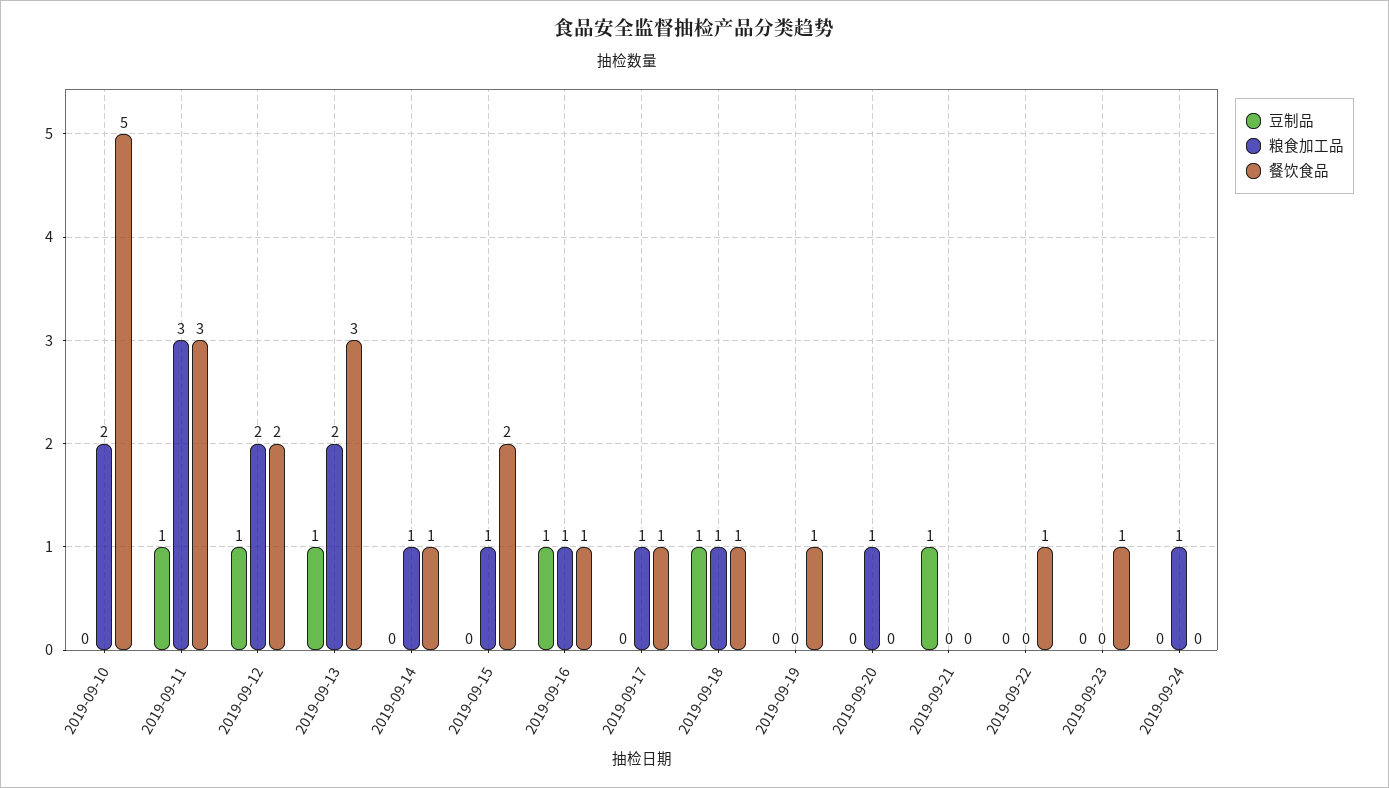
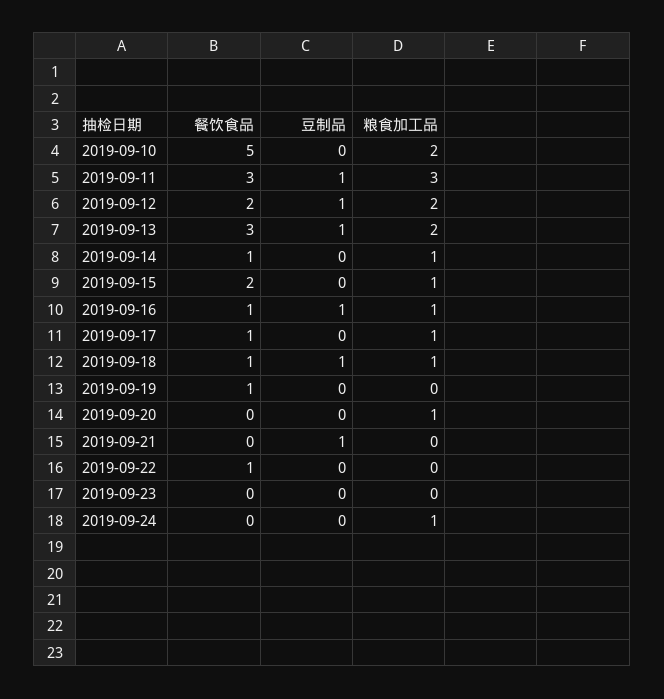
  {
    "豆制品": {
      "2019-09-10": 0,
      "2019-09-11": 1,
      "2019-09-12": 1,
      "2019-09-13": 1,
      "2019-09-14": 0,
      "2019-09-15": 0,
      "2019-09-16": 1,
      "2019-09-17": 0,
      "2019-09-18": 1,
      "2019-09-19": 0,
      "2019-09-20": 0,
      "2019-09-21": 1,
      "2019-09-22": 0,
      "2019-09-23": 0,
      "2019-09-24": 0
    },
    "粮食加工品": {
      "2019-09-10": 2,
      "2019-09-11": 3,
      "2019-09-12": 2,
      "2019-09-13": 2,
      "2019-09-14": 1,
      "2019-09-15": 1,
      "2019-09-16": 1,
      "2019-09-17": 1,
      "2019-09-18": 1,
      "2019-09-19": 0,
      "2019-09-20": 1,
      "2019-09-21": 0,
      "2019-09-22": 0,
      "2019-09-23": 0,
      "2019-09-24": 1
    },
    "餐饮食品": {
      "2019-09-10": 5,
      "2019-09-11": 3,
      "2019-09-12": 2,
      "2019-09-13": 3,
      "2019-09-14": 1,
      "2019-09-15": 2,
      "2019-09-16": 1,
      "2019-09-17": 1,
      "2019-09-18": 1,
      "2019-09-19": 1,
      "2019-09-20": 0,
      "2019-09-21": 0,
      "2019-09-22": 1,
-     "2019-09-23": 1,
+     "2019-09-23": 0,
      "2019-09-24": 0
    }
  }

